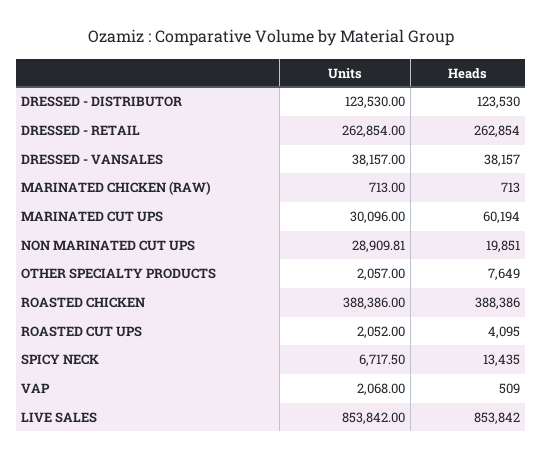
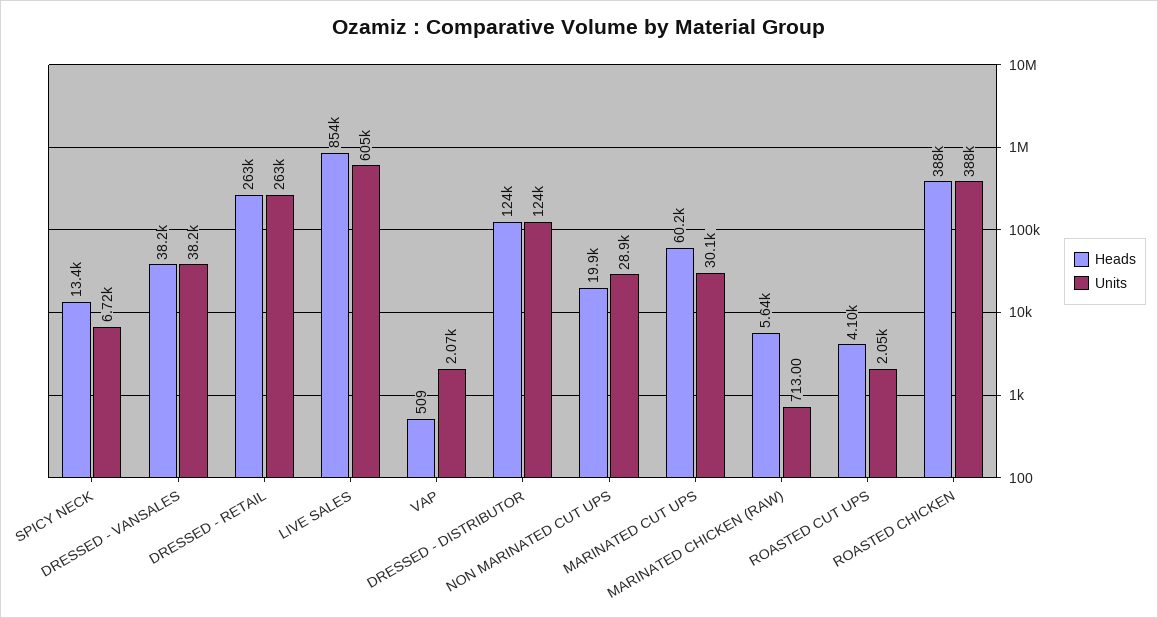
  {
    "Units": {
      "DRESSED - DISTRIBUTOR": 123530,
      "DRESSED - RETAIL": 262854,
      "DRESSED - VANSALES": 38157,
      "MARINATED CHICKEN (RAW)": 713,
      "MARINATED CUT UPS": 30096,
      "NON MARINATED CUT UPS": 28909.81,
-     "OTHER SPECIALTY PRODUCTS": 2057,
      "ROASTED CHICKEN": 388386,
      "ROASTED CUT UPS": 2052,
      "SPICY NECK": 6717.5,
      "VAP": 2068,
-     "LIVE SALES": 853842
+     "LIVE SALES": 605000
    },
    "Heads": {
      "DRESSED - DISTRIBUTOR": 123530,
      "DRESSED - RETAIL": 262854,
      "DRESSED - VANSALES": 38157,
-     "MARINATED CHICKEN (RAW)": 713,
+     "MARINATED CHICKEN (RAW)": 5640,
      "MARINATED CUT UPS": 60194,
      "NON MARINATED CUT UPS": 19851,
-     "OTHER SPECIALTY PRODUCTS": 7649,
      "ROASTED CHICKEN": 388386,
      "ROASTED CUT UPS": 4095,
      "SPICY NECK": 13435,
      "VAP": 509,
      "LIVE SALES": 853842
    }
  }

